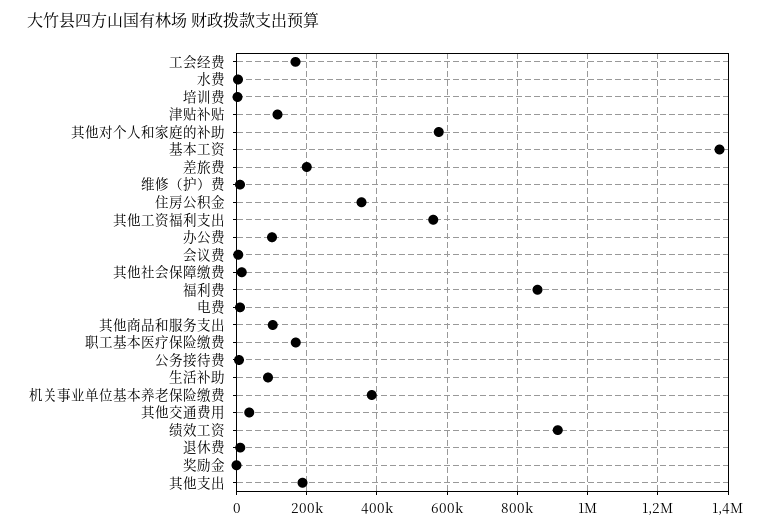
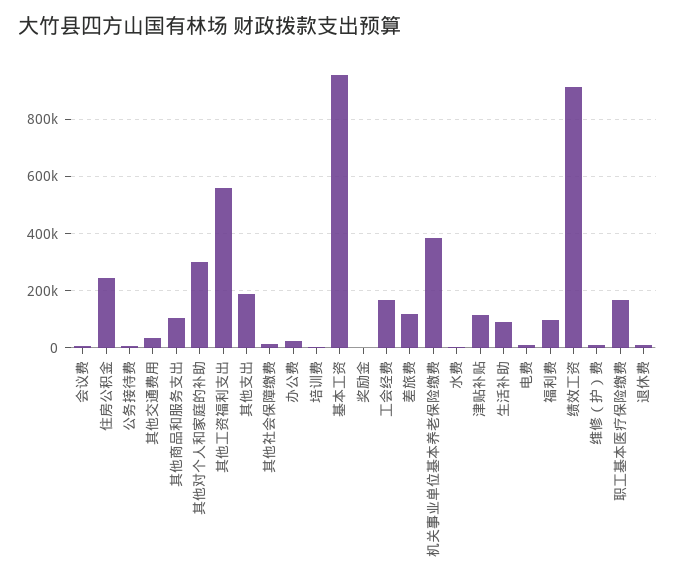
  {
    "工会经费": 160000,
    "水费": 0,
    "培训费": 0,
    "津贴补贴": 120000,
-   "其他对个人和家庭的补助": 580000,
+   "其他对个人和家庭的补助": 300000,
-   "基本工资": 1380000,
+   "基本工资": 950000,
-   "差旅费": 200000,
+   "差旅费": 125000,
    "维修（护）费": 20000,
-   "住房公积金": 360000,
+   "住房公积金": 250000,
    "其他工资福利支出": 560000,
-   "办公费": 100000,
+   "办公费": 25000,
    "会议费": 0,
    "其他社会保障缴费": 20000,
-   "福利费": 860000,
+   "福利费": 100000,
    "电费": 20000,
    "其他商品和服务支出": 100000,
    "职工基本医疗保险缴费": 160000,
    "公务接待费": 0,
    "生活补助": 80000,
    "机关事业单位基本养老保险缴费": 380000,
    "其他交通费用": 40000,
    "绩效工资": 920000,
    "退休费": 20000,
    "奖励金": 0,
    "其他支出": 180000
  }

